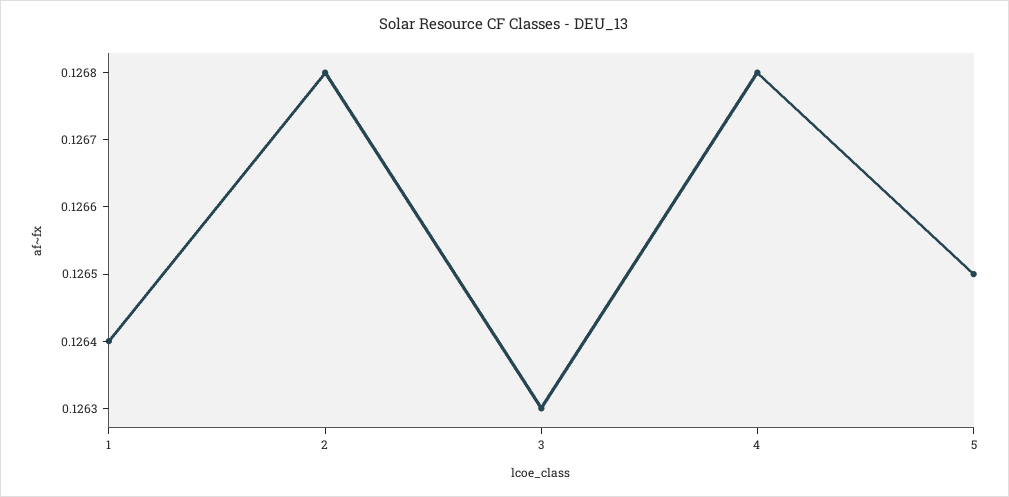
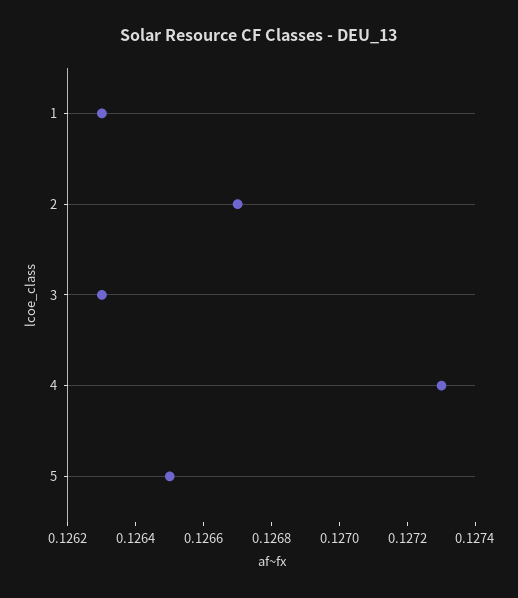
  {
-   "1": 0.1264,
+   "1": 0.1263,
-   "2": 0.1268,
+   "2": 0.1267,
    "3": 0.1263,
-   "4": 0.1268,
+   "4": 0.1273,
    "5": 0.1265
  }

